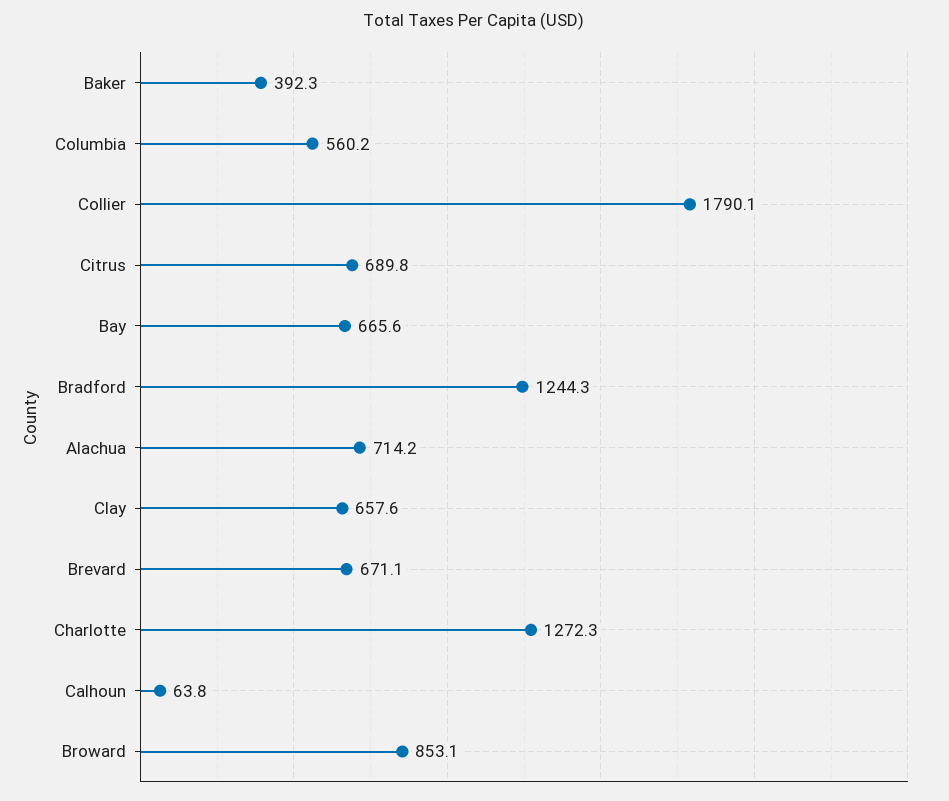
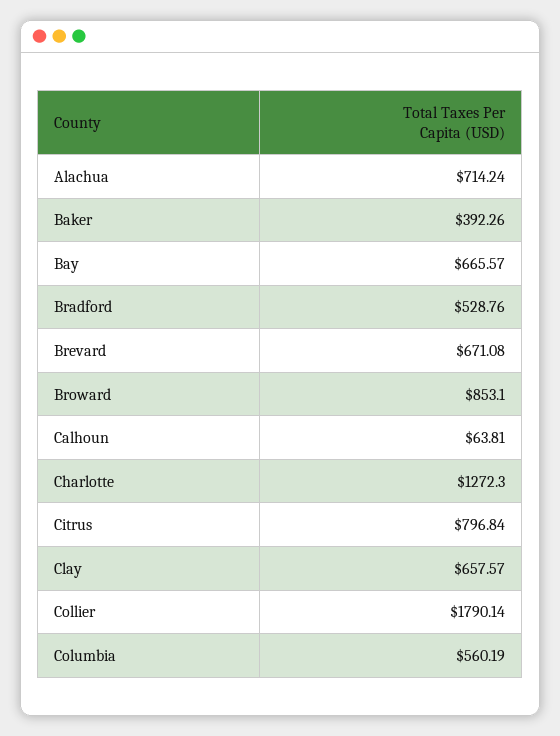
  {
    "Baker": 392.26,
    "Columbia": 560.19,
    "Collier": 1790.14,
-   "Citrus": 689.8,
+   "Citrus": 796.84,
    "Bay": 665.57,
-   "Bradford": 1244.3,
+   "Bradford": 528.76,
    "Alachua": 714.24,
    "Clay": 657.57,
    "Brevard": 671.08,
    "Charlotte": 1272.3,
    "Calhoun": 63.81,
    "Broward": 853.1
  }

